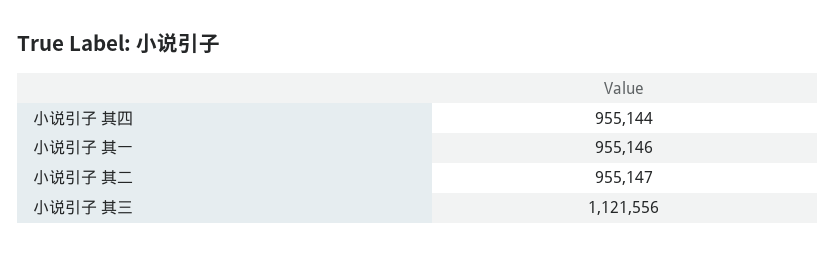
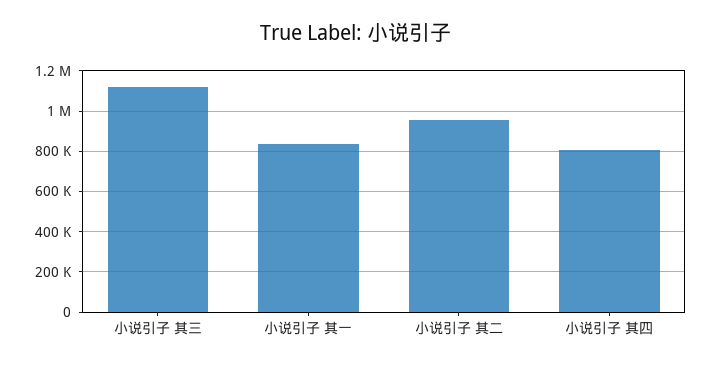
  {
-   "小说引子 其四": 955144,
+   "小说引子 其四": 800000,
-   "小说引子 其一": 955146,
+   "小说引子 其一": 850000,
    "小说引子 其二": 955147,
    "小说引子 其三": 1121556
  }

